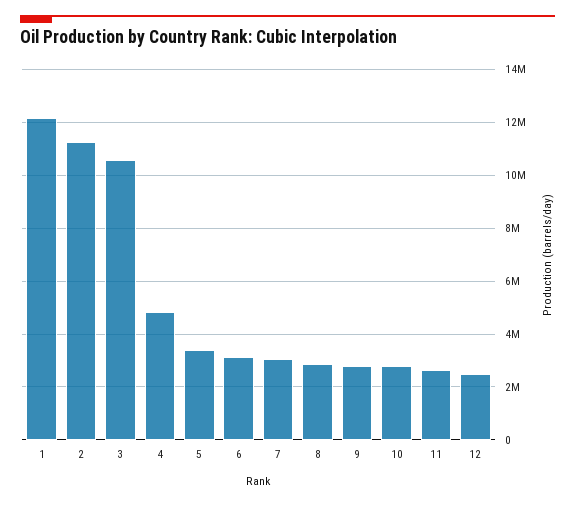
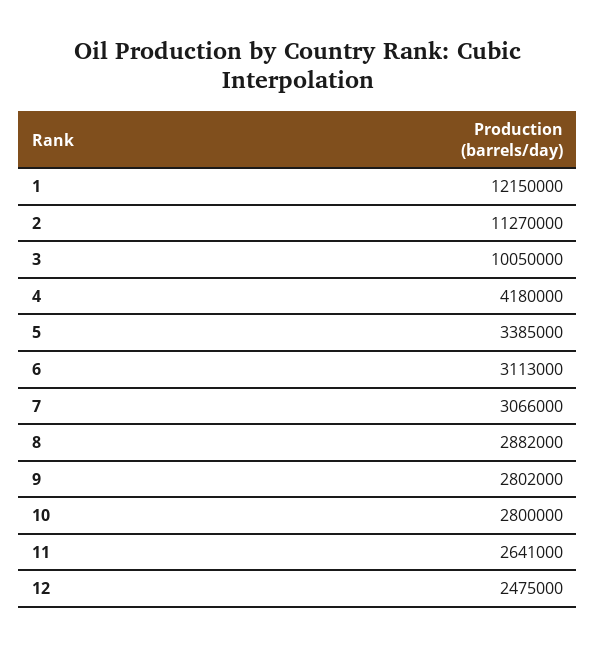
  {
    "1": 12150000,
    "2": 11270000,
-   "3": 10500000,
+   "3": 10050000,
-   "4": 4750000,
+   "4": 4180000,
    "5": 3385000,
    "6": 3113000,
    "7": 3066000,
    "8": 2882000,
    "9": 2802000,
    "10": 2800000,
    "11": 2641000,
    "12": 2475000
  }

